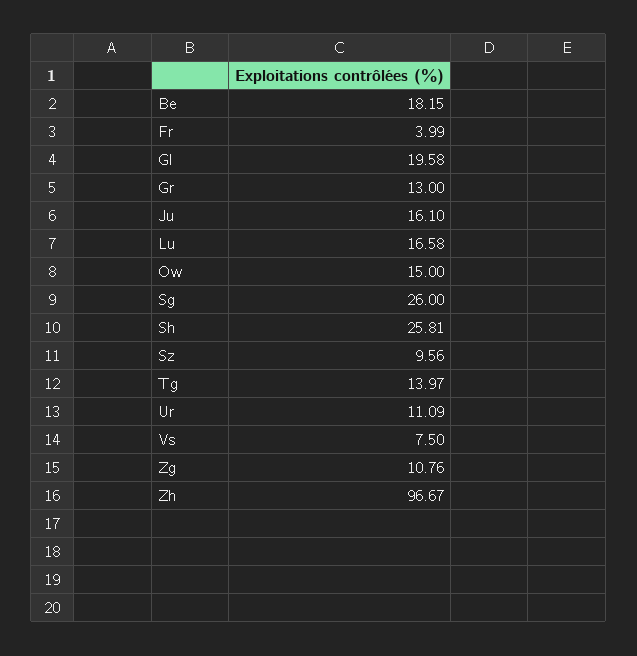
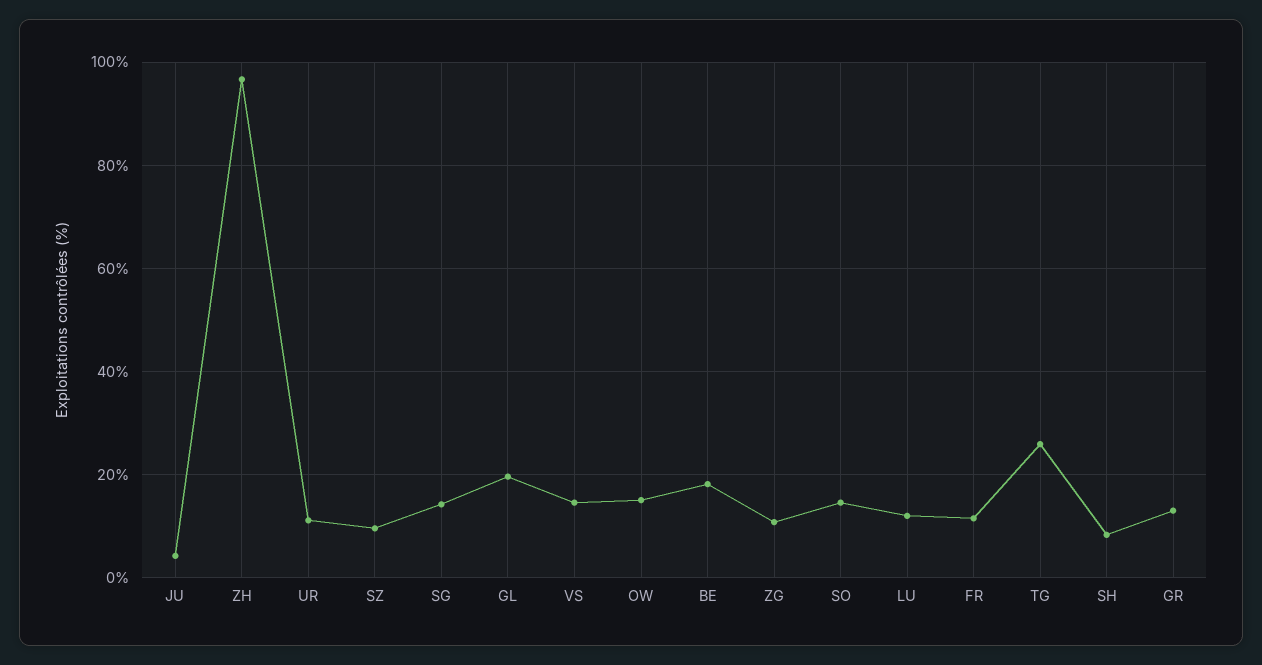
  {
    "Be": 18.15,
-   "Fr": 3.99,
+   "Fr": 12,
    "Gl": 19.58,
    "Gr": 13,
-   "Ju": 16.1,
+   "Ju": 4,
-   "Lu": 16.58,
+   "Lu": 12,
    "Ow": 15,
-   "Sg": 26,
+   "Sg": 14,
-   "Sh": 25.81,
+   "Sh": 8,
    "Sz": 9.56,
-   "Tg": 13.97,
+   "Tg": 26,
    "Ur": 11.09,
-   "Vs": 7.5,
+   "Vs": 14,
    "Zg": 10.76,
-   "Zh": 96.67
+   "Zh": 96.67,
+   "SO": 14
  }

